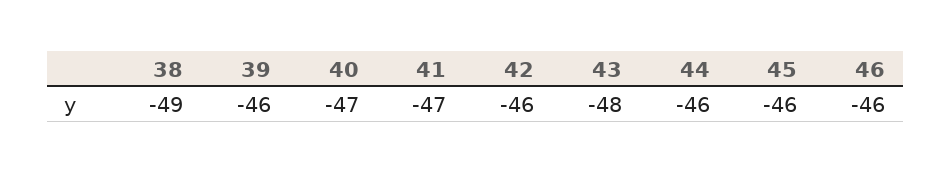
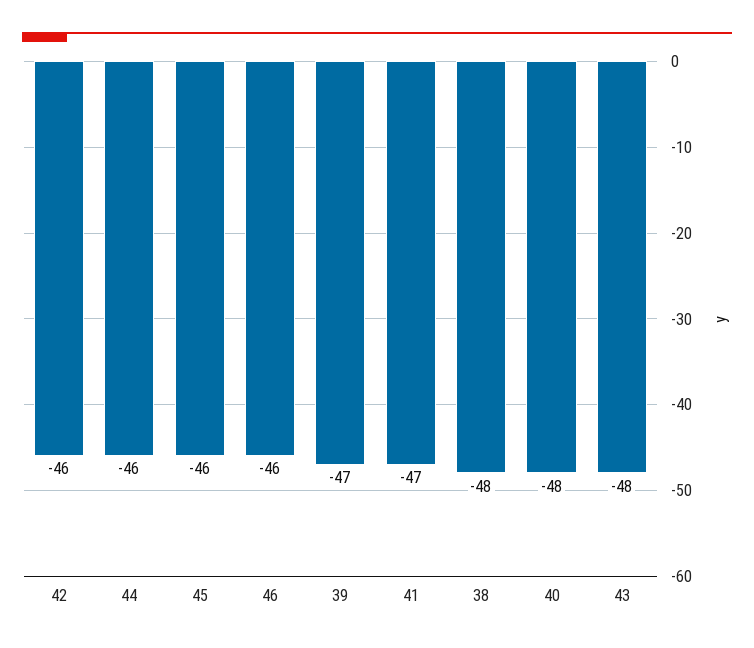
  {
-   "38": -49,
+   "38": -48,
-   "39": -46,
+   "39": -47,
-   "40": -47,
+   "40": -48,
    "41": -47,
    "42": -46,
    "43": -48,
    "44": -46,
    "45": -46,
    "46": -46
  }

